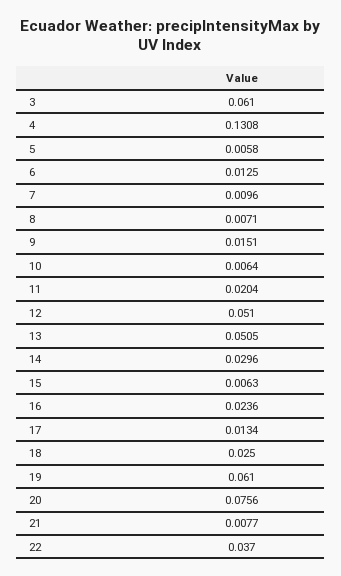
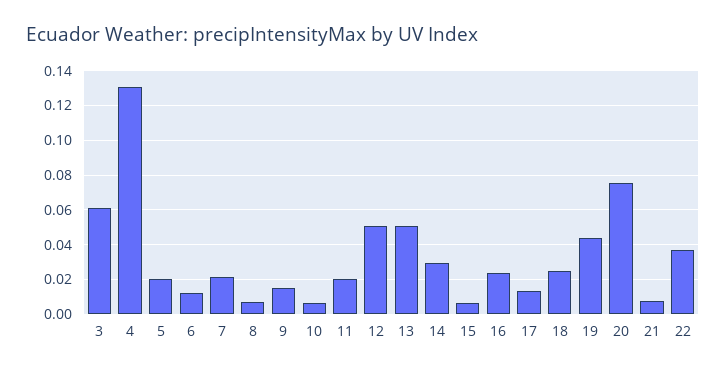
  {
    "3": 0.061,
    "4": 0.1308,
-   "5": 0.0058,
+   "5": 0.02,
    "6": 0.0125,
-   "7": 0.0096,
+   "7": 0.02,
    "8": 0.0071,
    "9": 0.0151,
    "10": 0.0064,
    "11": 0.0204,
    "12": 0.051,
    "13": 0.0505,
    "14": 0.0296,
    "15": 0.0063,
    "16": 0.0236,
    "17": 0.0134,
    "18": 0.025,
-   "19": 0.061,
+   "19": 0.045,
    "20": 0.0756,
    "21": 0.0077,
    "22": 0.037
  }

